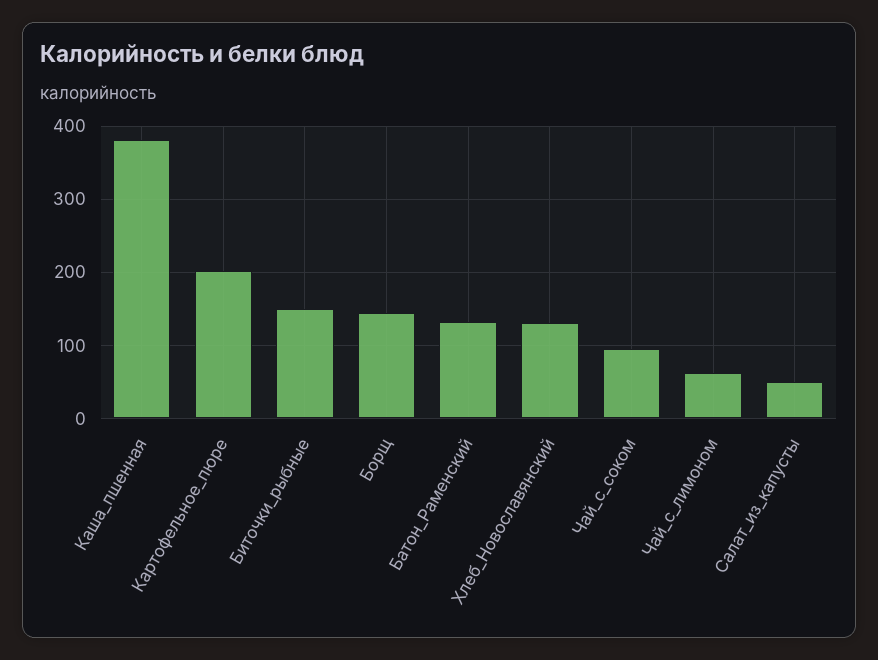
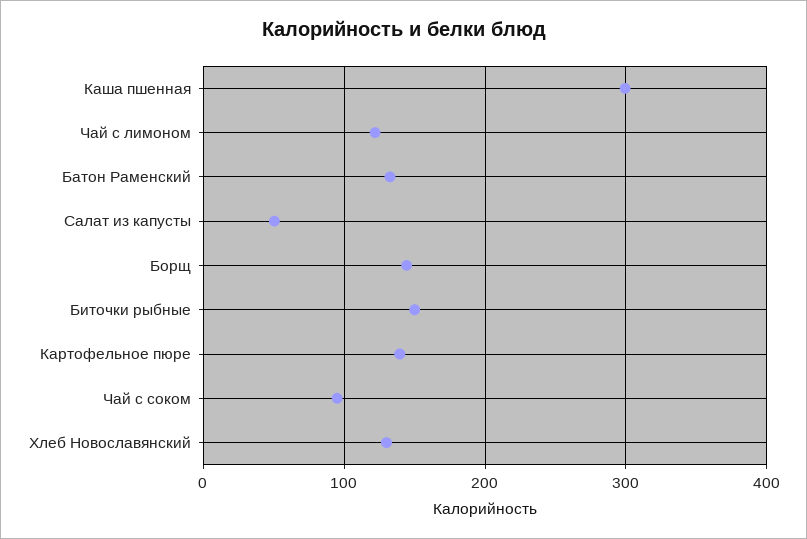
  {
-   "Каша_пшенная": 380,
+   "Каша_пшенная": 300,
-   "Картофельное_пюре": 200,
+   "Картофельное_пюре": 140,
    "Биточки_рыбные": 150,
    "Борщ": 140,
    "Батон_Раменский": 130,
    "Хлеб_Новославянский": 130,
    "Чай_с_соком": 100,
-   "Чай_с_лимоном": 60,
+   "Чай_с_лимоном": 120,
    "Салат_из_капусты": 50
  }

